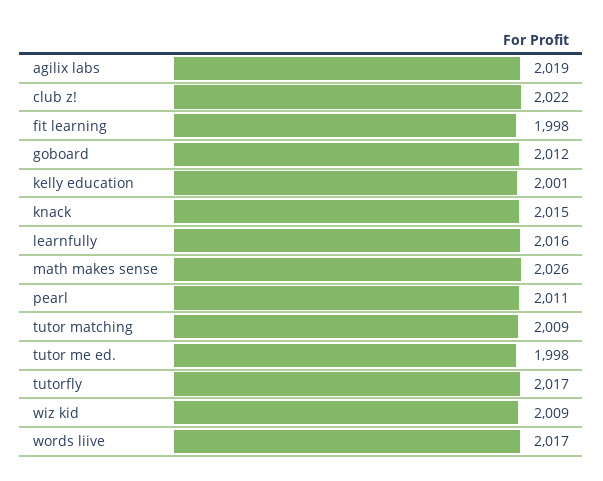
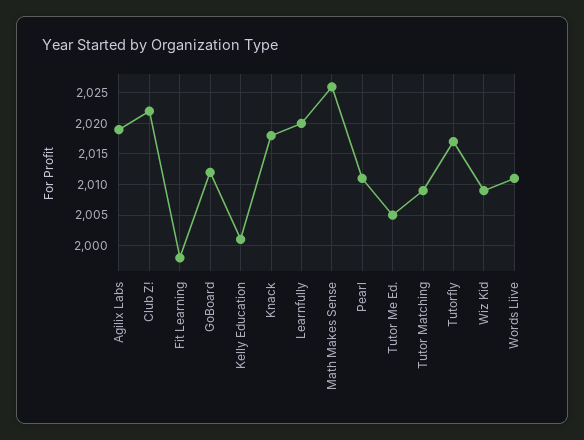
  {
    "agilix labs": 2019,
    "club z!": 2022,
    "fit learning": 1998,
    "goboard": 2012,
    "kelly education": 2001,
-   "knack": 2015,
+   "knack": 2018,
-   "learnfully": 2016,
+   "learnfully": 2020,
    "math makes sense": 2026,
    "pearl": 2011,
    "tutor matching": 2009,
-   "tutor me ed.": 1998,
+   "tutor me ed.": 2005,
    "tutorfly": 2017,
    "wiz kid": 2009,
-   "words liive": 2017
+   "words liive": 2011
  }

